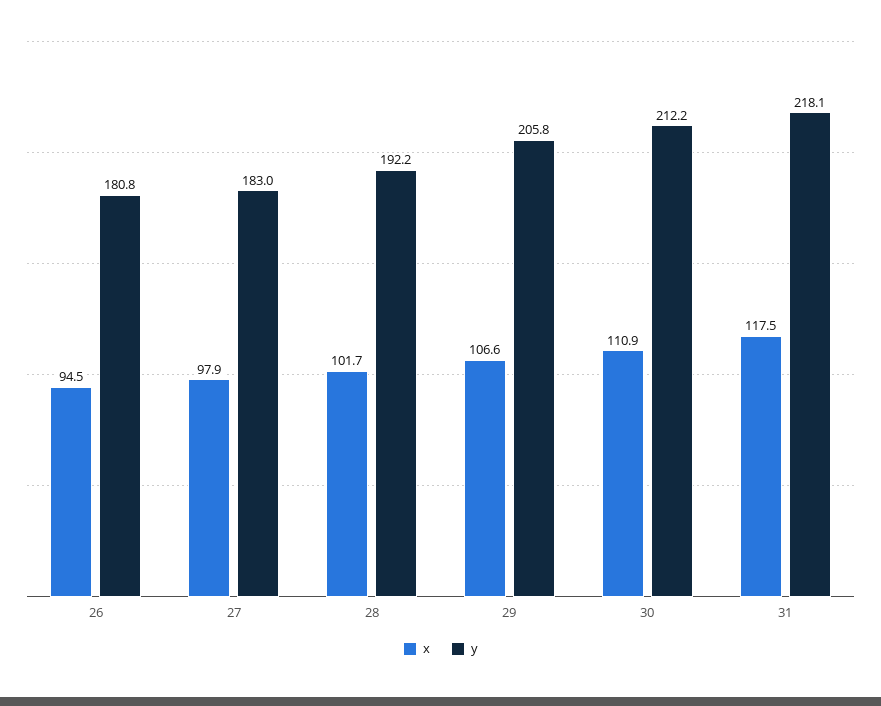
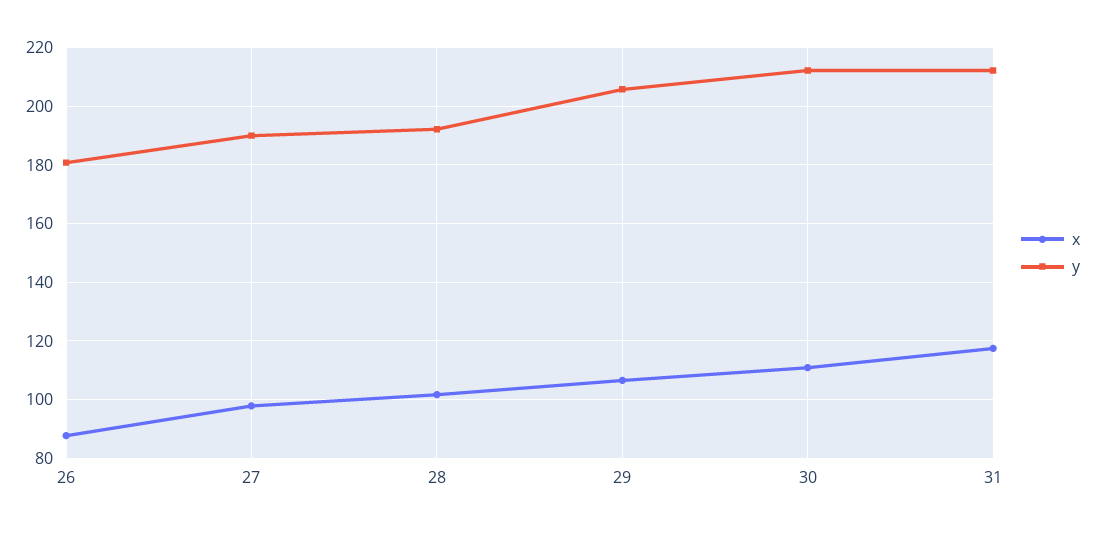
  {
    "x": {
-     "26": 94.5,
+     "26": 87.5,
      "27": 97.9,
      "28": 101.7,
      "29": 106.6,
      "30": 110.9,
      "31": 117.5
    },
    "y": {
      "26": 180.8,
-     "27": 183,
+     "27": 190,
      "28": 192.2,
      "29": 205.8,
      "30": 212.2,
-     "31": 218.1
+     "31": 212.5
    }
  }

